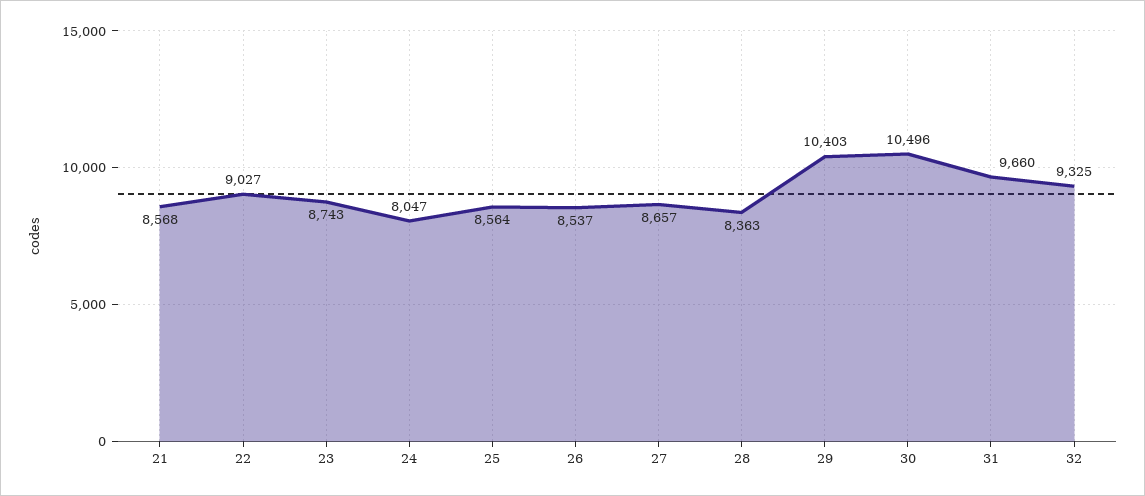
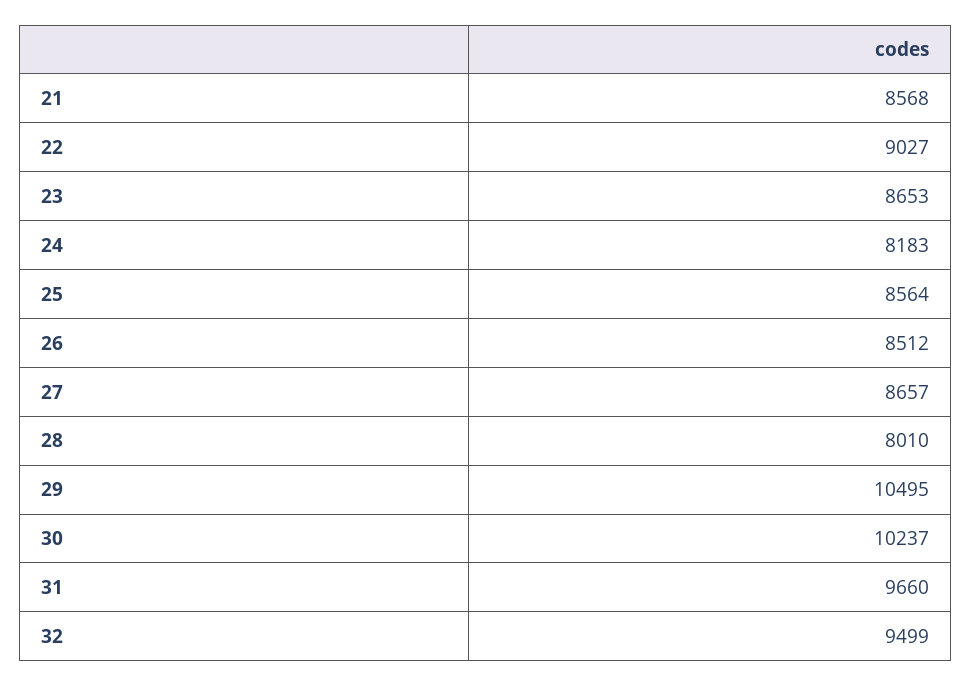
  {
    "21": 8568,
    "22": 9027,
-   "23": 8743,
+   "23": 8653,
-   "24": 8047,
+   "24": 8183,
    "25": 8564,
-   "26": 8537,
+   "26": 8512,
    "27": 8657,
-   "28": 8363,
+   "28": 8010,
-   "29": 10403,
+   "29": 10495,
-   "30": 10496,
+   "30": 10237,
    "31": 9660,
-   "32": 9325
+   "32": 9499
  }

